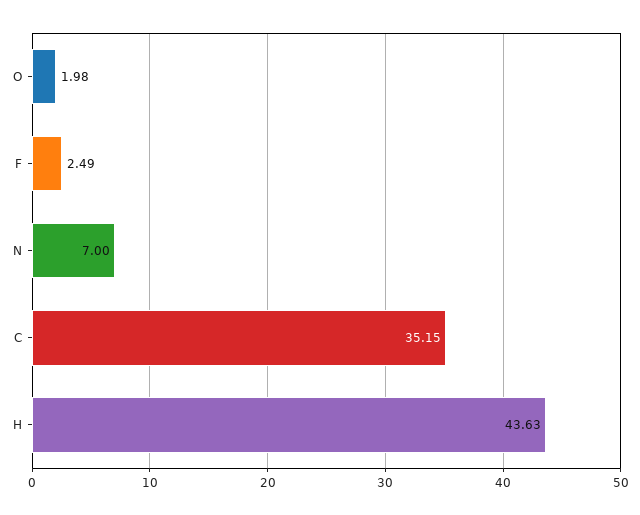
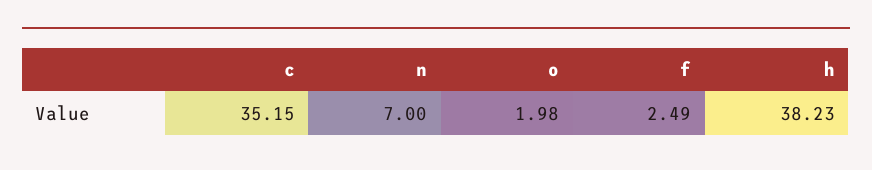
  {
    "O": 1.98,
    "F": 2.49,
    "N": 7,
    "C": 35.15,
-   "H": 43.63
+   "H": 38.23
  }

